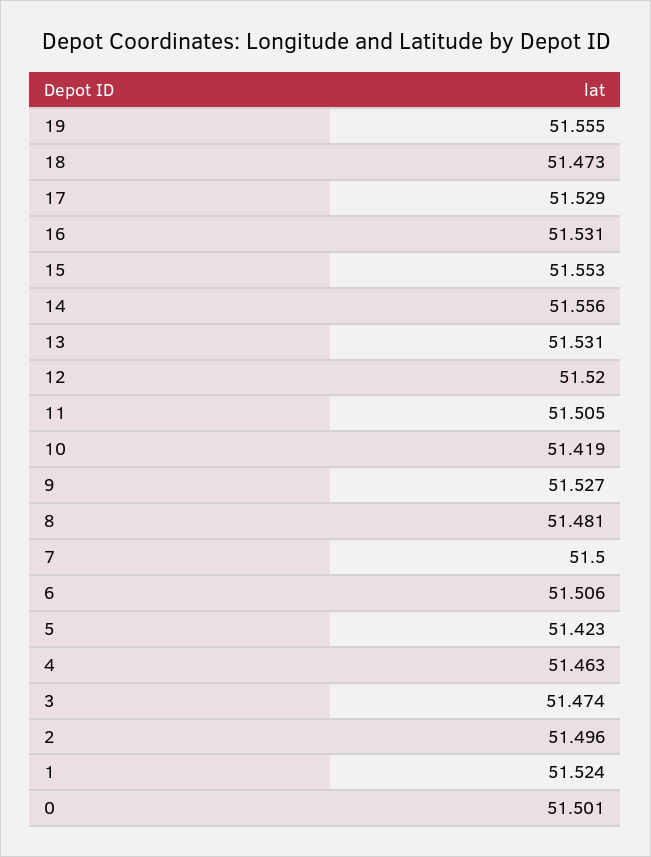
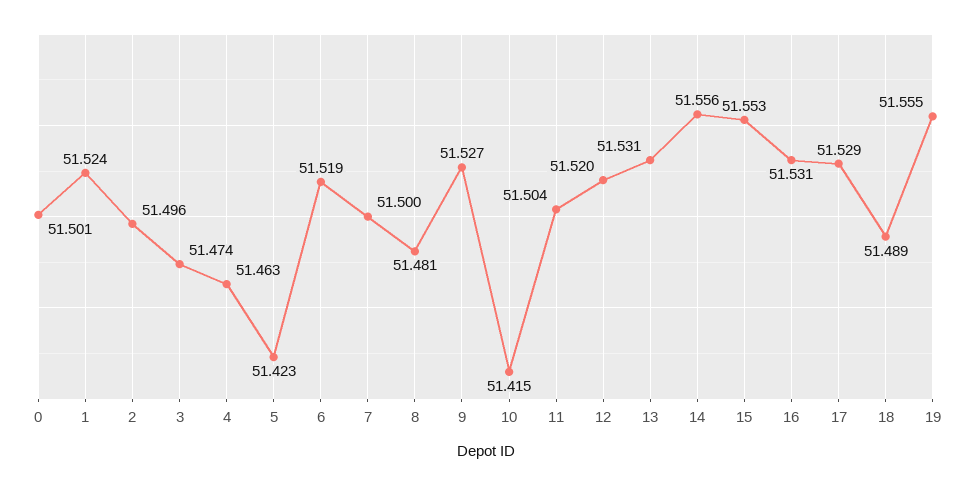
  {
    "19": 51.555,
-   "18": 51.473,
+   "18": 51.489,
    "17": 51.529,
    "16": 51.531,
    "15": 51.553,
    "14": 51.556,
    "13": 51.531,
    "12": 51.52,
-   "11": 51.505,
+   "11": 51.504,
-   "10": 51.419,
+   "10": 51.415,
    "9": 51.527,
    "8": 51.481,
    "7": 51.5,
-   "6": 51.506,
+   "6": 51.519,
    "5": 51.423,
    "4": 51.463,
    "3": 51.474,
    "2": 51.496,
    "1": 51.524,
    "0": 51.501
  }

